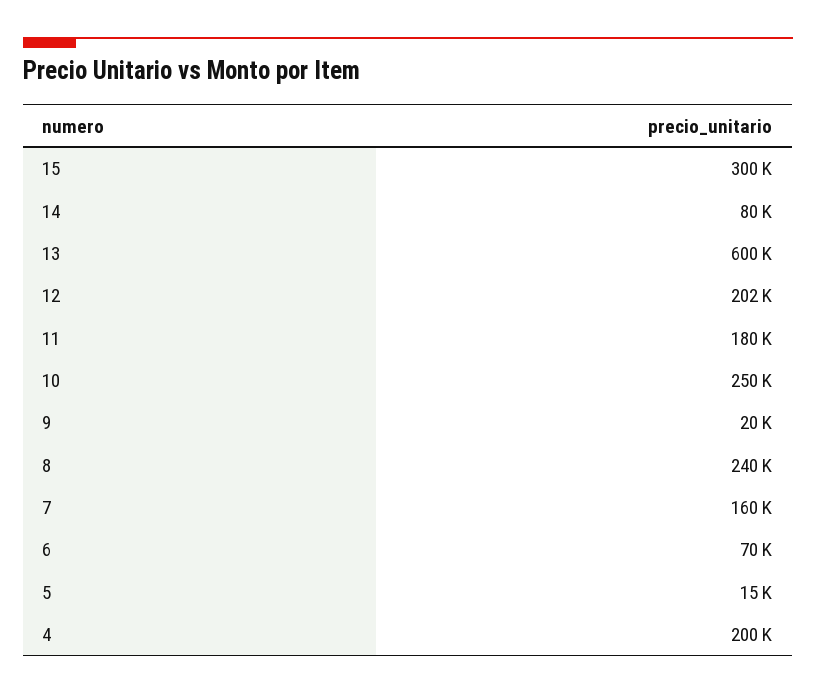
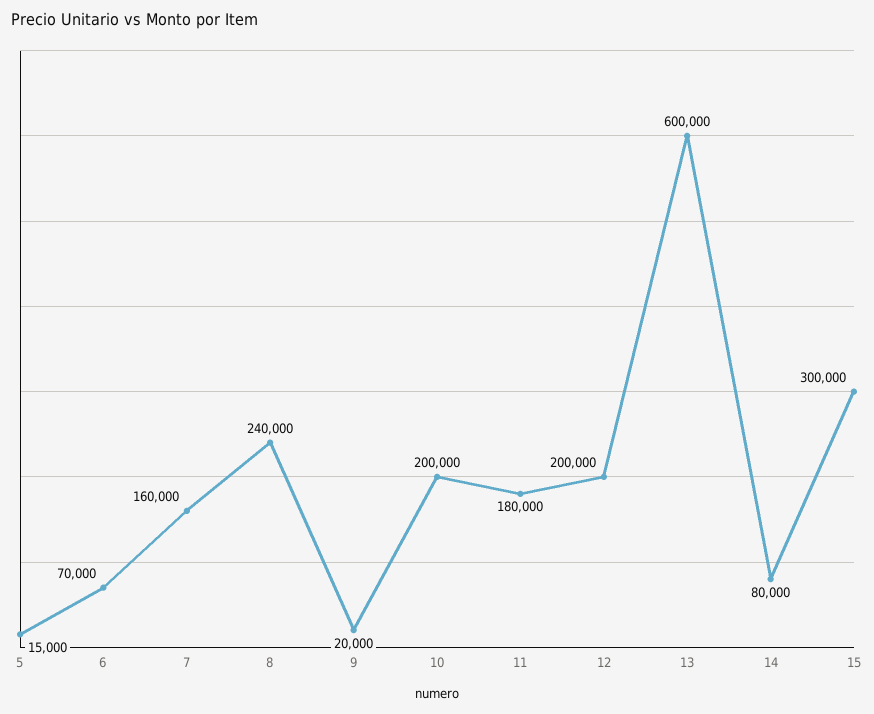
  {
    "15": 300000,
    "14": 80000,
    "13": 600000,
-   "12": 202000,
+   "12": 200000,
    "11": 180000,
-   "10": 250000,
+   "10": 200000,
    "9": 20000,
    "8": 240000,
    "7": 160000,
    "6": 70000,
-   "5": 15000,
+   "5": 15000
-   "4": 200000
  }

